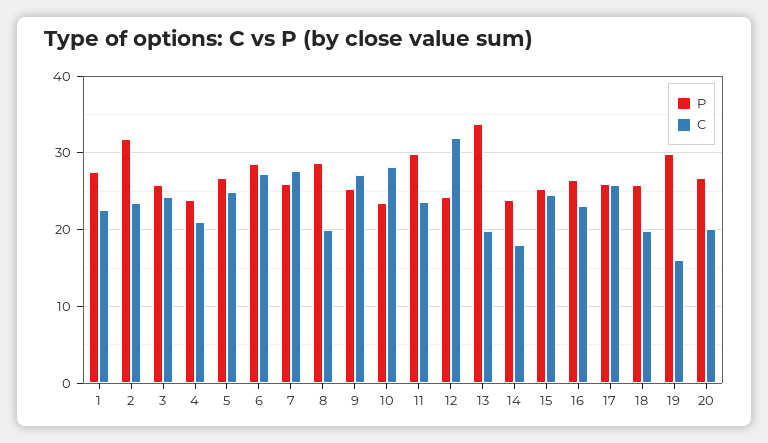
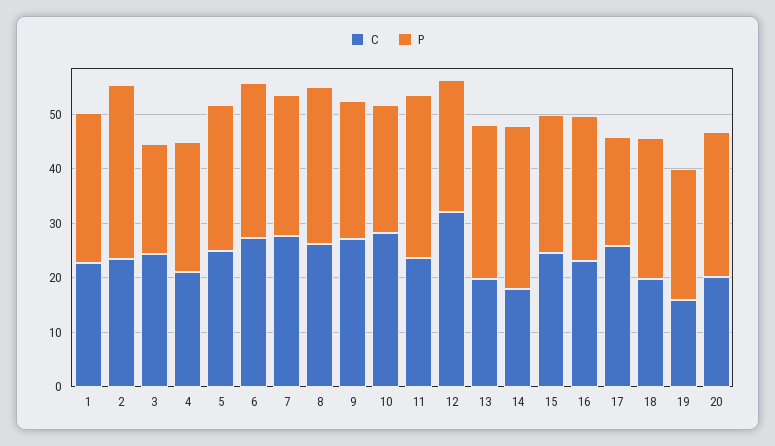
  {
    "P": {
      "1": 28,
      "2": 32,
-     "3": 26,
+     "3": 20,
      "4": 24,
      "5": 27,
      "6": 29,
      "7": 26,
      "8": 29,
      "9": 25,
      "10": 24,
      "11": 30,
      "12": 24,
-     "13": 34,
+     "13": 28,
-     "14": 24,
+     "14": 30,
      "15": 25,
      "16": 27,
-     "17": 26,
+     "17": 20,
      "18": 26,
-     "19": 30,
+     "19": 24,
      "20": 27
    },
    "C": {
      "1": 23,
      "2": 24,
      "3": 24,
      "4": 21,
      "5": 25,
      "6": 27,
      "7": 28,
-     "8": 20,
+     "8": 26,
      "9": 27,
      "10": 28,
      "11": 24,
      "12": 32,
      "13": 20,
      "14": 18,
      "15": 24,
      "16": 23,
      "17": 26,
      "18": 20,
      "19": 16,
      "20": 20
    }
  }

